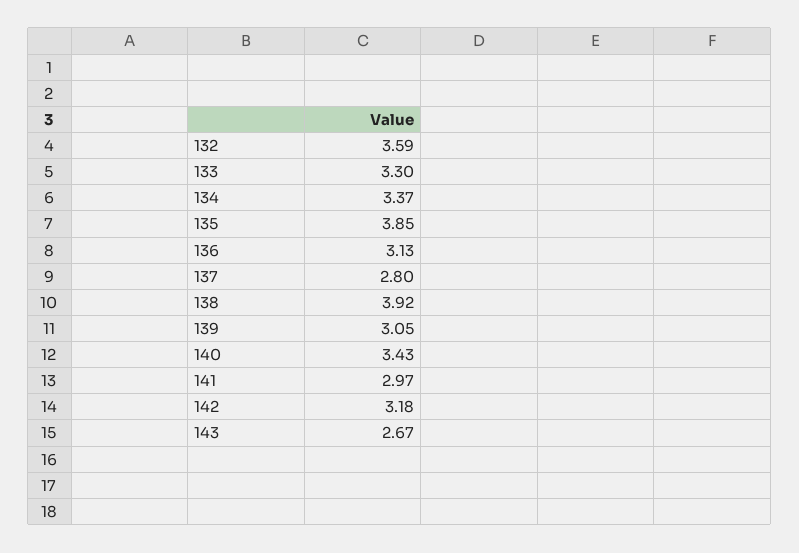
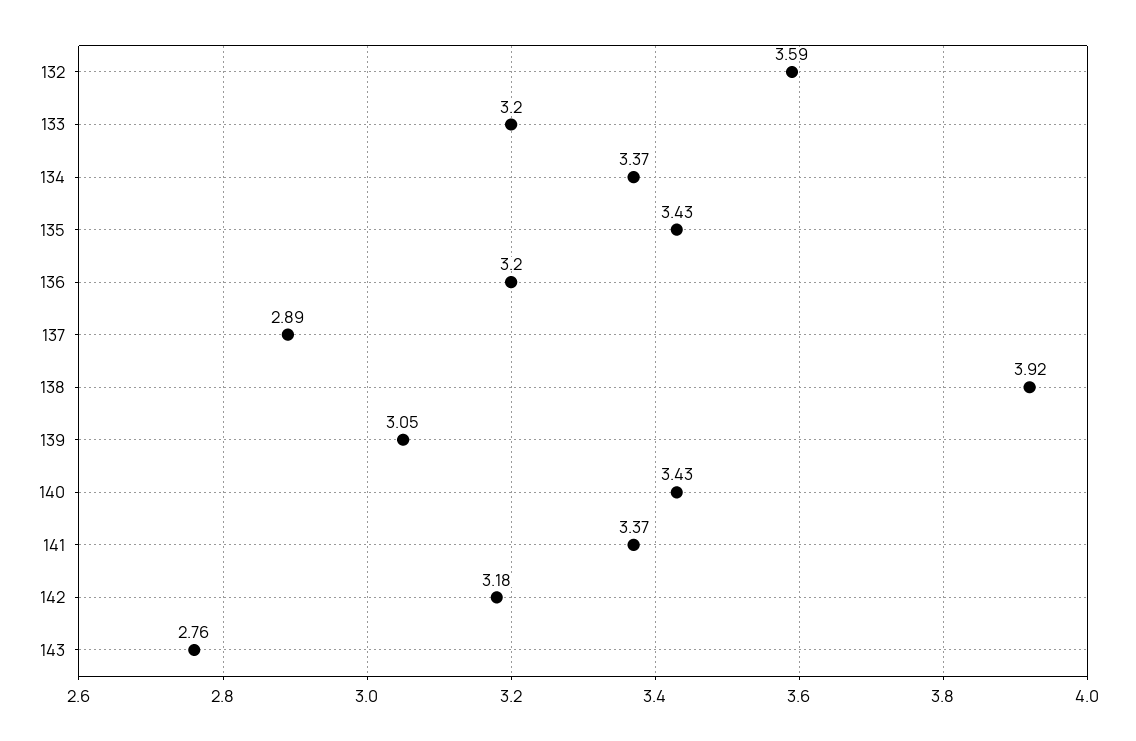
  {
    "132": 3.59,
-   "133": 3.3,
+   "133": 3.2,
    "134": 3.37,
-   "135": 3.85,
+   "135": 3.43,
-   "136": 3.13,
+   "136": 3.2,
-   "137": 2.8,
+   "137": 2.89,
    "138": 3.92,
    "139": 3.05,
    "140": 3.43,
-   "141": 2.97,
+   "141": 3.37,
    "142": 3.18,
-   "143": 2.67
+   "143": 2.76
  }

